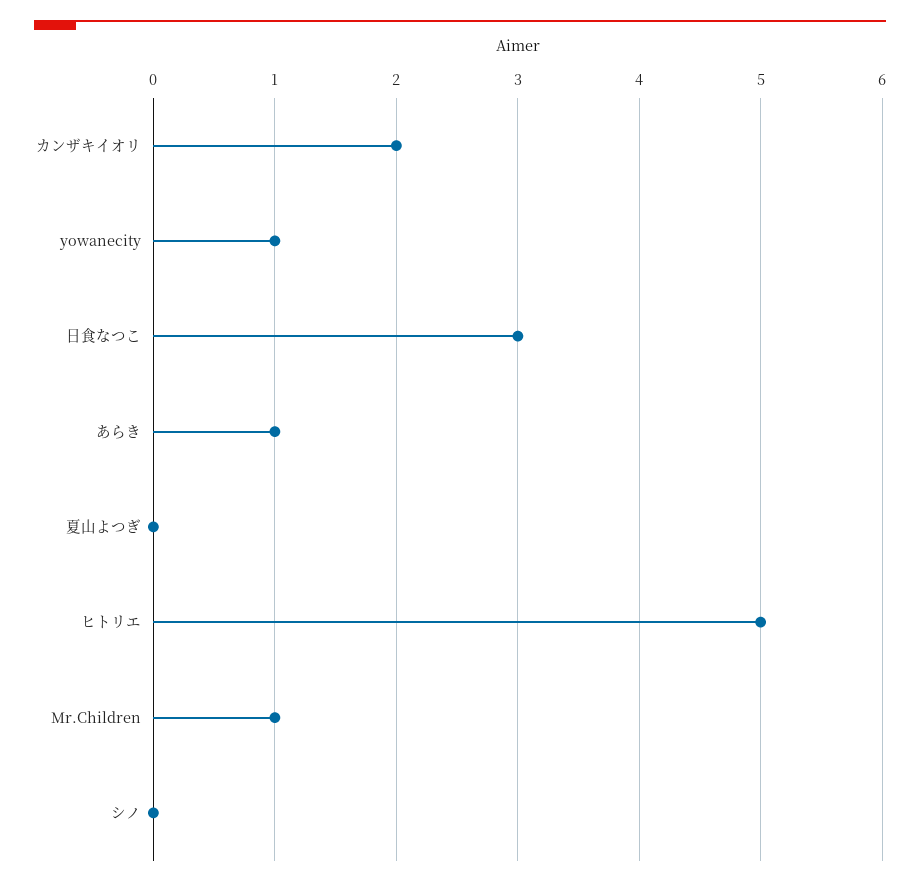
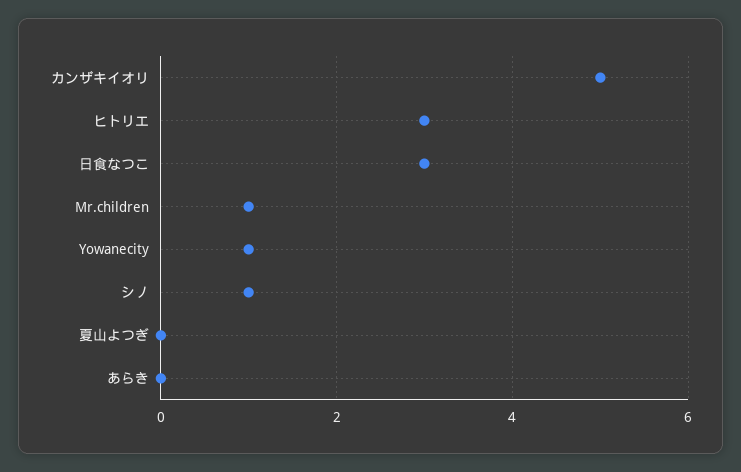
  {
-   "カンザキイオリ": 2,
+   "カンザキイオリ": 5,
    "yowanecity": 1,
    "日食なつこ": 3,
-   "あらき": 1,
+   "あらき": 0,
    "夏山よつぎ": 0,
-   "ヒトリエ": 5,
+   "ヒトリエ": 3,
    "Mr.Children": 1,
-   "シノ": 0
+   "シノ": 1
  }

